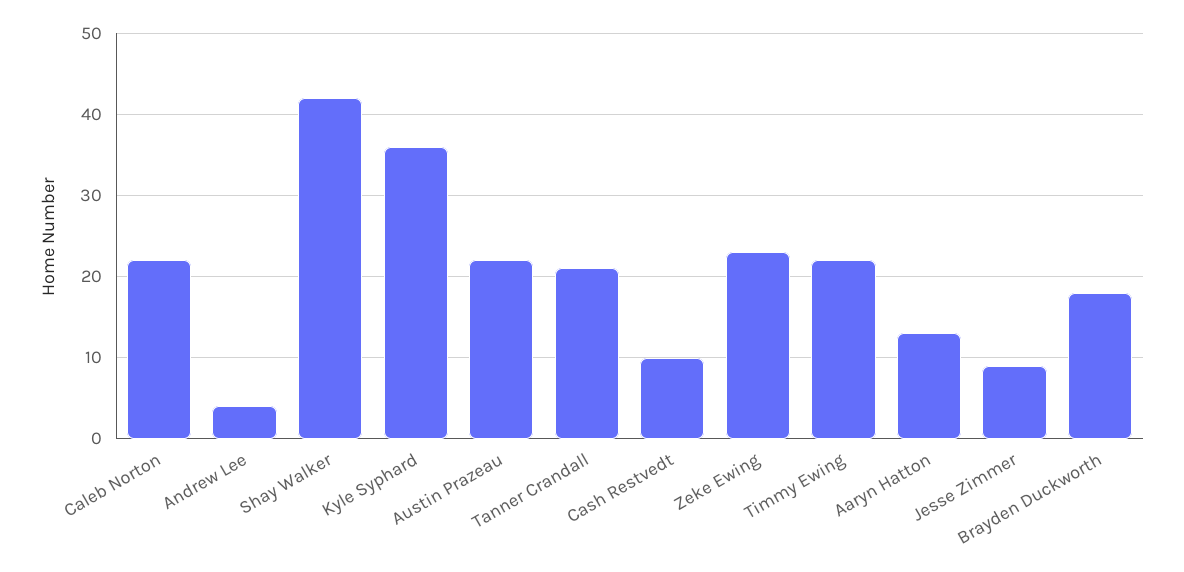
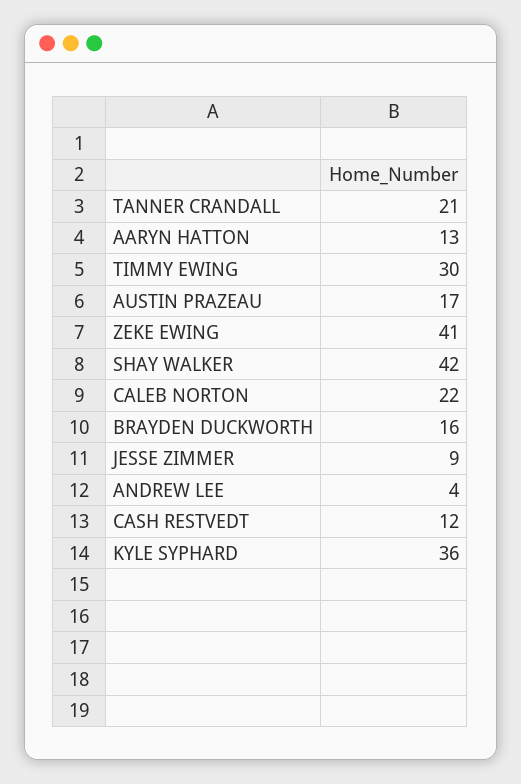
  {
    "Caleb Norton": 22,
    "Andrew Lee": 4,
    "Shay Walker": 42,
    "Kyle Syphard": 36,
-   "Austin Prazeau": 22,
+   "Austin Prazeau": 17,
    "Tanner Crandall": 21,
-   "Cash Restvedt": 10,
+   "Cash Restvedt": 12,
-   "Zeke Ewing": 23,
+   "Zeke Ewing": 41,
-   "Timmy Ewing": 22,
+   "Timmy Ewing": 30,
    "Aaryn Hatton": 13,
    "Jesse Zimmer": 9,
-   "Brayden Duckworth": 18
+   "Brayden Duckworth": 16
  }

